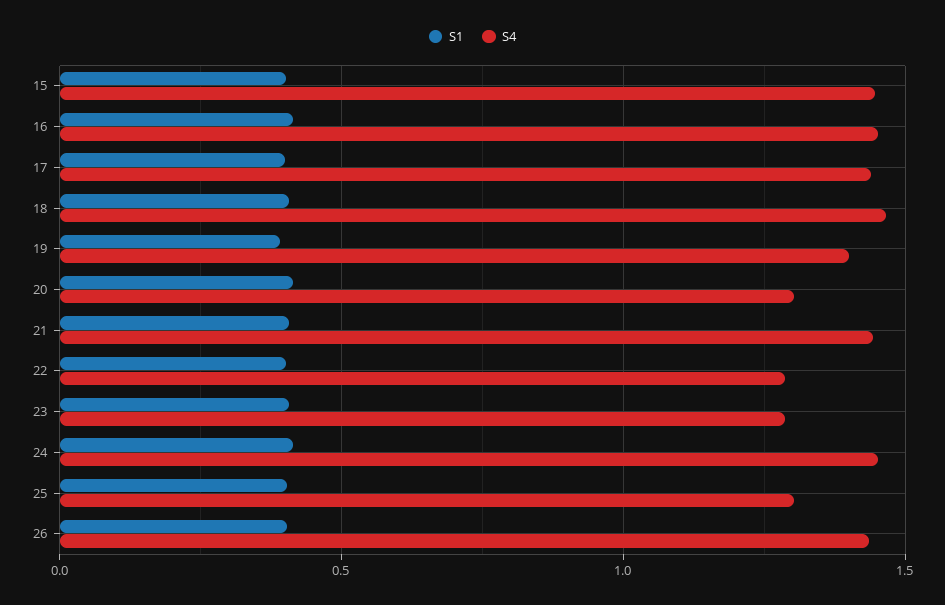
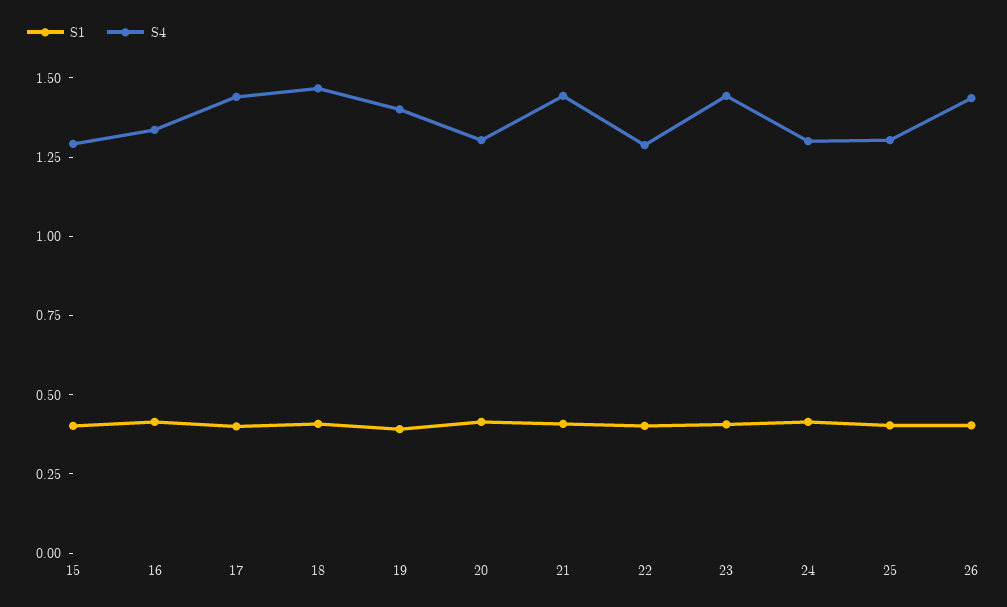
  {
    "S1": {
      "15": 0.4,
      "16": 0.4,
      "17": 0.4,
      "18": 0.4,
      "19": 0.4,
      "20": 0.4,
      "21": 0.4,
      "22": 0.4,
      "23": 0.4,
      "24": 0.4,
      "25": 0.4,
      "26": 0.4
    },
    "S4": {
-     "15": 1.45,
+     "15": 1.3,
-     "16": 1.45,
+     "16": 1.35,
      "17": 1.45,
      "18": 1.45,
      "19": 1.4,
      "20": 1.3,
      "21": 1.45,
      "22": 1.3,
-     "23": 1.3,
+     "23": 1.45,
-     "24": 1.45,
+     "24": 1.3,
      "25": 1.3,
      "26": 1.45
    }
  }

